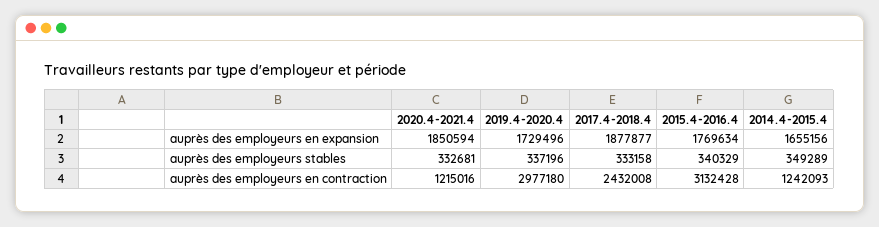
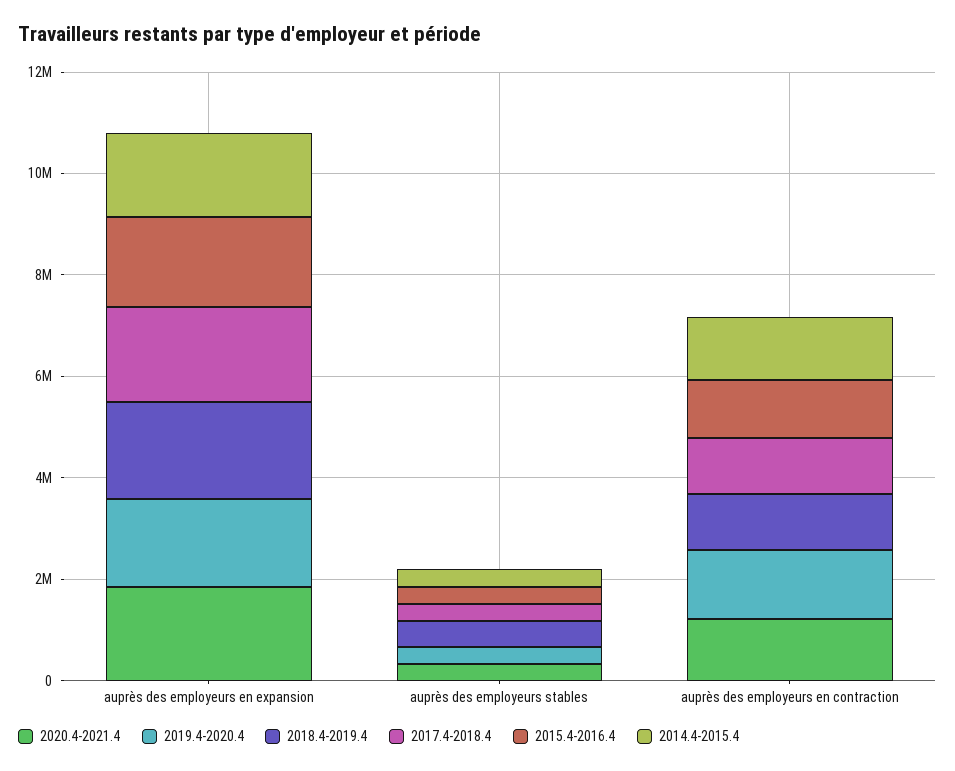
  {
    "2020.4-2021.4": {
      "auprès des employeurs en expansion": 1850594,
      "auprès des employeurs stables": 332681,
      "auprès des employeurs en contraction": 1215016
    },
    "2019.4-2020.4": {
      "auprès des employeurs en expansion": 1729496,
      "auprès des employeurs stables": 337196,
-     "auprès des employeurs en contraction": 2977180
+     "auprès des employeurs en contraction": 1500000
    },
    "2017.4-2018.4": {
      "auprès des employeurs en expansion": 1877877,
      "auprès des employeurs stables": 333158,
-     "auprès des employeurs en contraction": 2432008
+     "auprès des employeurs en contraction": 1000000
    },
    "2015.4-2016.4": {
      "auprès des employeurs en expansion": 1769634,
      "auprès des employeurs stables": 340329,
-     "auprès des employeurs en contraction": 3132428
+     "auprès des employeurs en contraction": 1000000
    },
    "2014.4-2015.4": {
      "auprès des employeurs en expansion": 1655156,
      "auprès des employeurs stables": 349289,
      "auprès des employeurs en contraction": 1242093
-   }
+   },
+   "2018.4-2019.4": {
+     "auprès des employeurs en expansion": 2000000,
+     "auprès des employeurs stables": 500000,
+     "auprès des employeurs en contraction": 1000000
+   }
  }

